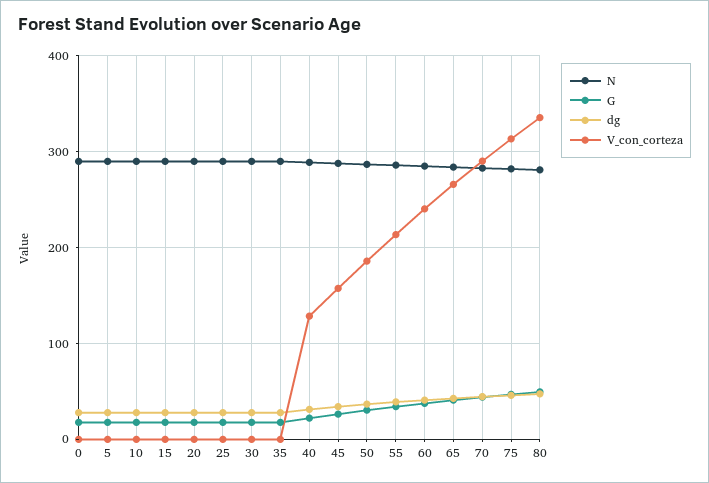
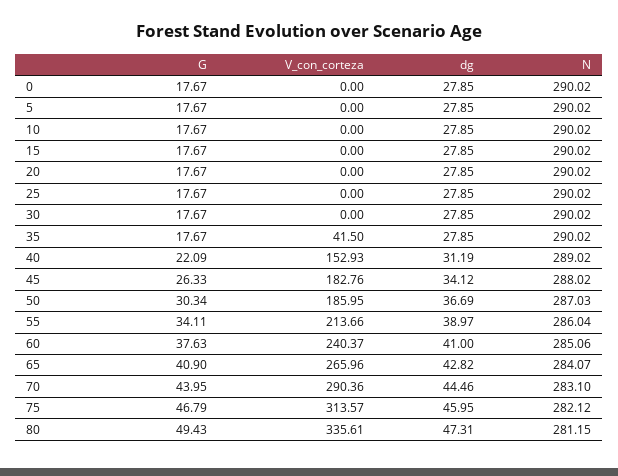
  {
    "N": {
      "0": 290.02,
      "5": 290.02,
      "10": 290.02,
      "15": 290.02,
      "20": 290.02,
      "25": 290.02,
      "30": 290.02,
      "35": 290.02,
      "40": 289.02,
      "45": 288.02,
      "50": 287.03,
      "55": 286.04,
      "60": 285.06,
      "65": 284.07,
      "70": 283.1,
      "75": 282.12,
      "80": 281.15
    },
    "G": {
      "0": 17.67,
      "5": 17.67,
      "10": 17.67,
      "15": 17.67,
      "20": 17.67,
      "25": 17.67,
      "30": 17.67,
      "35": 17.67,
      "40": 22.09,
      "45": 26.33,
      "50": 30.34,
      "55": 34.11,
      "60": 37.63,
      "65": 40.9,
      "70": 43.95,
      "75": 46.79,
      "80": 49.43
    },
    "dg": {
      "0": 27.85,
      "5": 27.85,
      "10": 27.85,
      "15": 27.85,
      "20": 27.85,
      "25": 27.85,
      "30": 27.85,
      "35": 27.85,
      "40": 31.19,
      "45": 34.12,
      "50": 36.69,
      "55": 38.97,
      "60": 41,
      "65": 42.82,
      "70": 44.46,
      "75": 45.95,
      "80": 47.31
    },
    "V_con_corteza": {
      "0": 0,
      "5": 0,
      "10": 0,
      "15": 0,
      "20": 0,
      "25": 0,
      "30": 0,
-     "35": 0,
+     "35": 41.5,
-     "40": 130,
+     "40": 152.93,
-     "45": 160,
+     "45": 182.76,
      "50": 185.95,
      "55": 213.66,
      "60": 240.37,
      "65": 265.96,
      "70": 290.36,
      "75": 313.57,
      "80": 335.61
    }
  }

